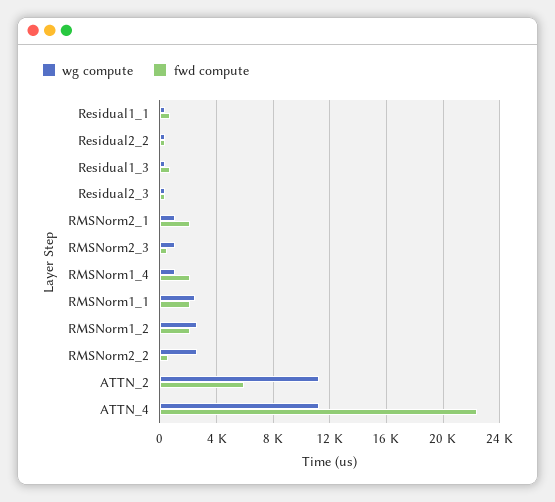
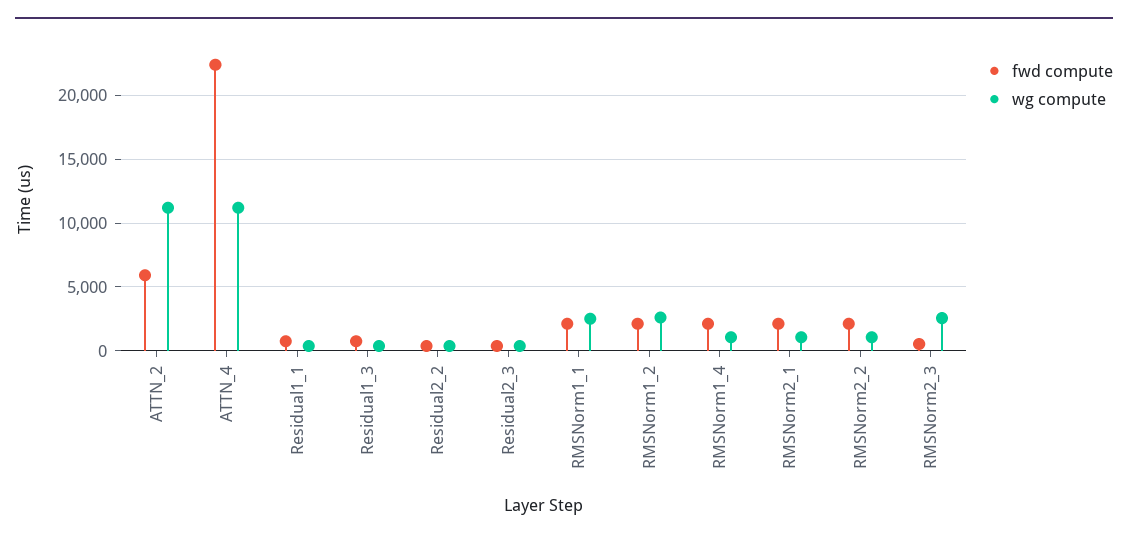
  {
    "wg compute": {
      "Residual1_1": 500,
      "Residual2_2": 500,
      "Residual1_3": 500,
      "Residual2_3": 500,
      "RMSNorm2_1": 1000,
-     "RMSNorm2_3": 1000,
+     "RMSNorm2_3": 2500,
      "RMSNorm1_4": 1000,
      "RMSNorm1_1": 2500,
      "RMSNorm1_2": 2500,
-     "RMSNorm2_2": 2500,
+     "RMSNorm2_2": 1000,
      "ATTN_2": 11000,
      "ATTN_4": 11000
    },
    "fwd compute": {
      "Residual1_1": 500,
      "Residual2_2": 500,
      "Residual1_3": 500,
      "Residual2_3": 500,
      "RMSNorm2_1": 2000,
      "RMSNorm2_3": 500,
      "RMSNorm1_4": 2000,
      "RMSNorm1_1": 2000,
      "RMSNorm1_2": 2000,
-     "RMSNorm2_2": 500,
+     "RMSNorm2_2": 2000,
      "ATTN_2": 6000,
      "ATTN_4": 22500
    }
  }

